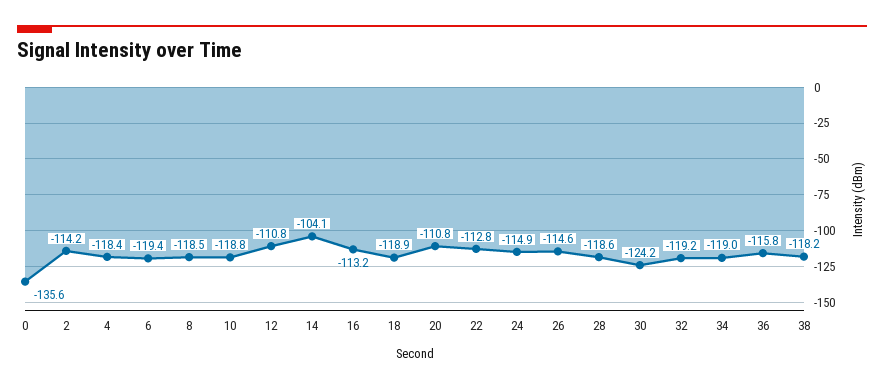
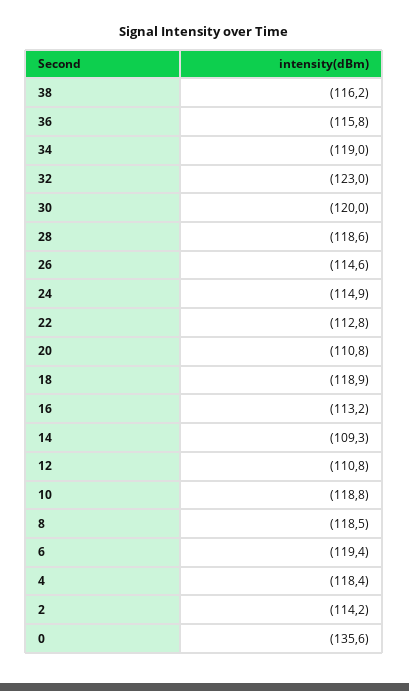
  {
    "0": -135.6,
    "2": -114.2,
    "4": -118.4,
    "6": -119.4,
    "8": -118.5,
    "10": -118.8,
    "12": -110.8,
-   "14": -104.1,
+   "14": -109.3,
    "16": -113.2,
    "18": -118.9,
    "20": -110.8,
    "22": -112.8,
    "24": -114.9,
    "26": -114.6,
    "28": -118.6,
-   "30": -124.2,
+   "30": -120,
-   "32": -119.2,
+   "32": -123,
    "34": -119,
    "36": -115.8,
-   "38": -118.2
+   "38": -116.2
  }

